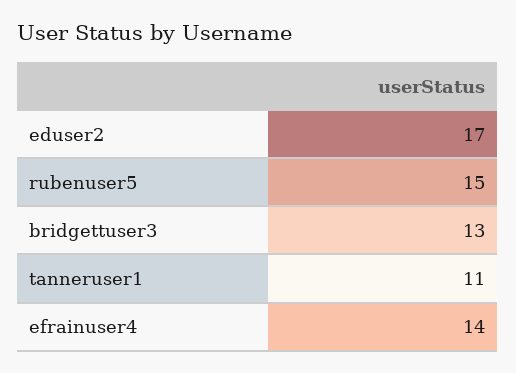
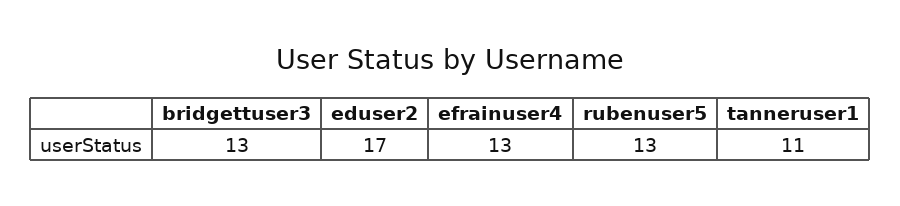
  {
    "eduser2": 17,
-   "rubenuser5": 15,
+   "rubenuser5": 13,
    "bridgettuser3": 13,
    "tanneruser1": 11,
-   "efrainuser4": 14
+   "efrainuser4": 13
  }

